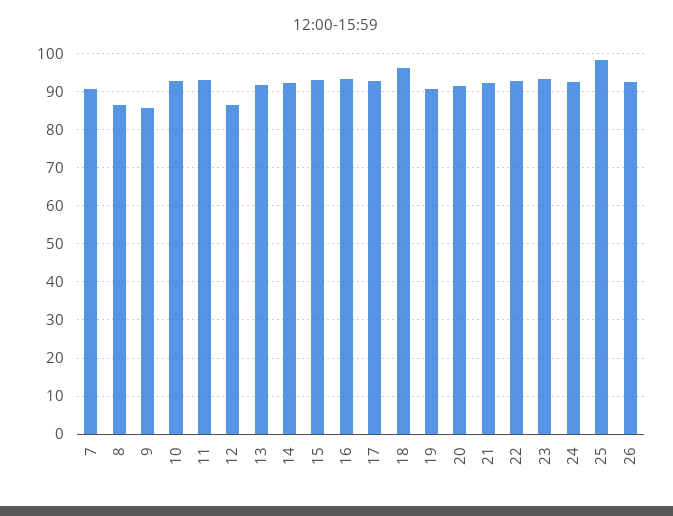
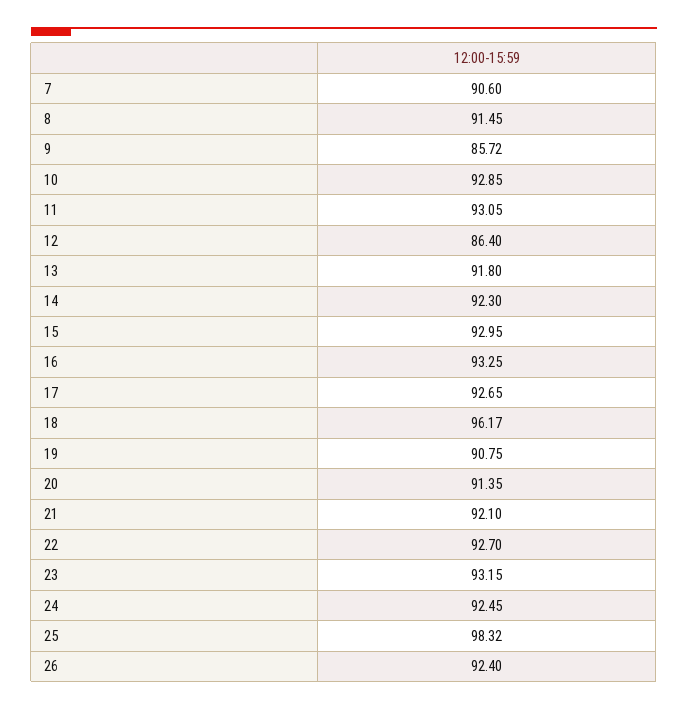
  {
    "7": 90.6,
-   "8": 86,
+   "8": 91.45,
    "9": 85.72,
    "10": 92.85,
    "11": 93.05,
    "12": 86.4,
    "13": 91.8,
    "14": 92.3,
    "15": 92.95,
    "16": 93.25,
    "17": 92.65,
    "18": 96.17,
    "19": 90.75,
    "20": 91.35,
    "21": 92.1,
    "22": 92.7,
    "23": 93.15,
    "24": 92.45,
    "25": 98.32,
    "26": 92.4
  }

